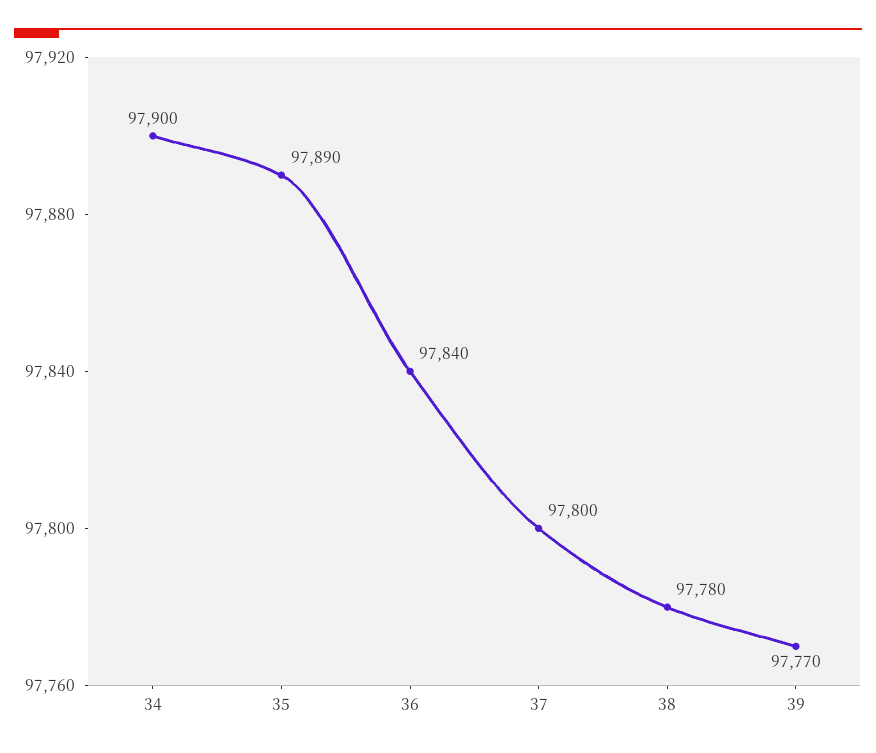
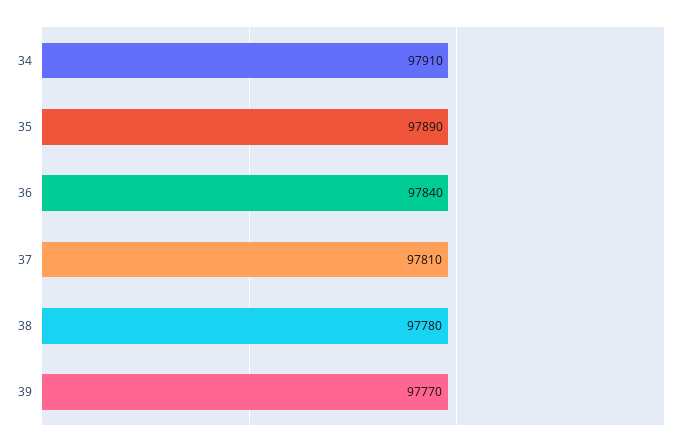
  {
-   "34": 97900,
+   "34": 97910,
    "35": 97890,
    "36": 97840,
-   "37": 97800,
+   "37": 97810,
    "38": 97780,
    "39": 97770
  }

